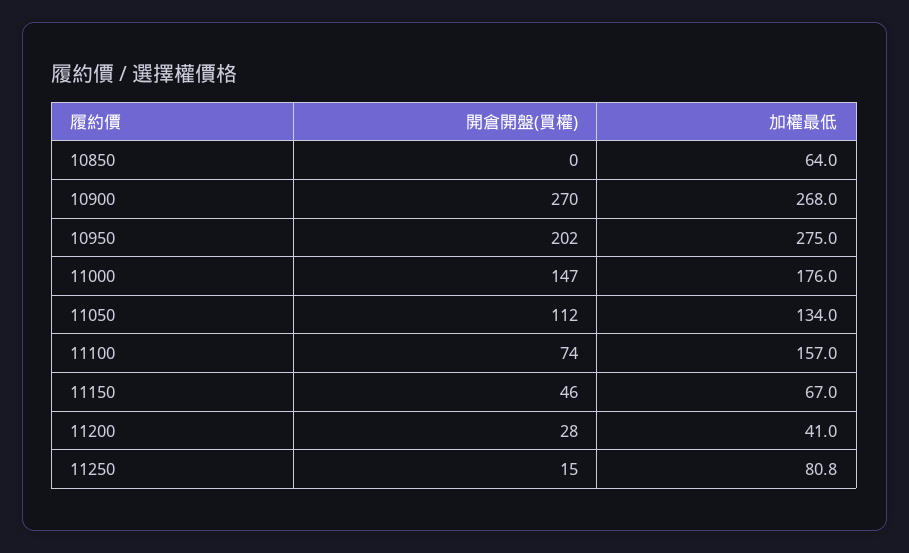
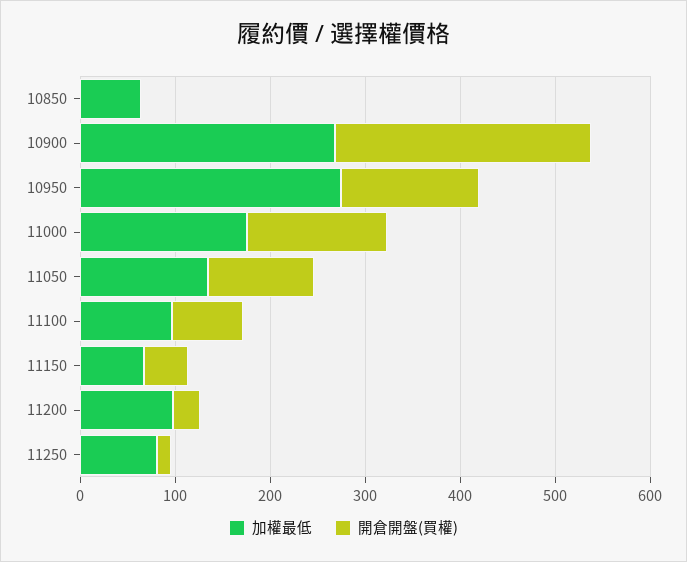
  {
    "開倉開盤(買權)": {
      "10850": 0,
      "10900": 270,
-     "10950": 202,
+     "10950": 140,
      "11000": 147,
      "11050": 112,
      "11100": 74,
      "11150": 46,
      "11200": 28,
      "11250": 15
    },
    "加權最低": {
      "10850": 64,
      "10900": 268,
      "10950": 275,
      "11000": 176,
      "11050": 134,
-     "11100": 157,
+     "11100": 100,
      "11150": 67,
-     "11200": 41,
+     "11200": 100,
      "11250": 80.8
    }
  }

